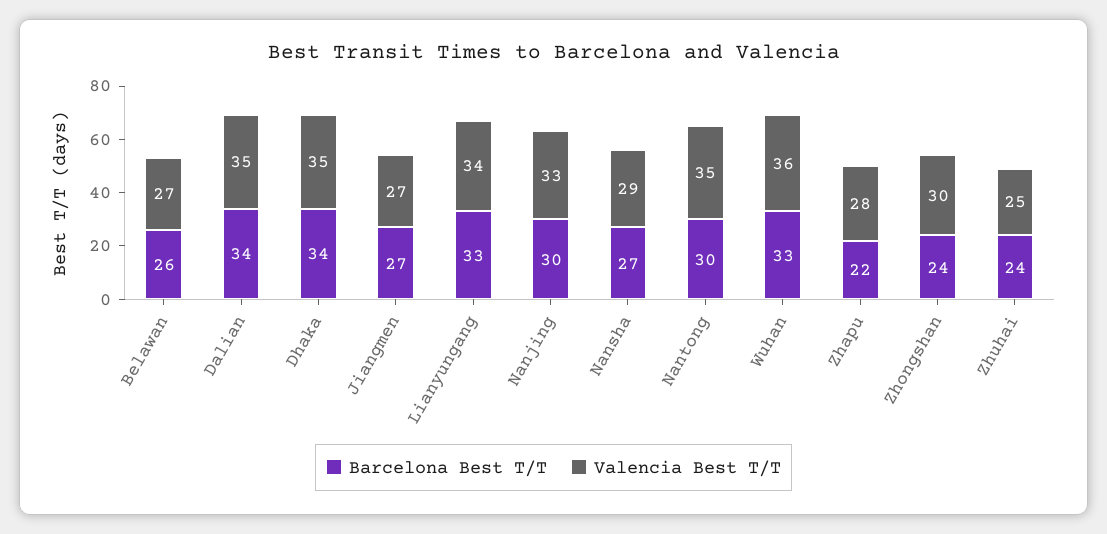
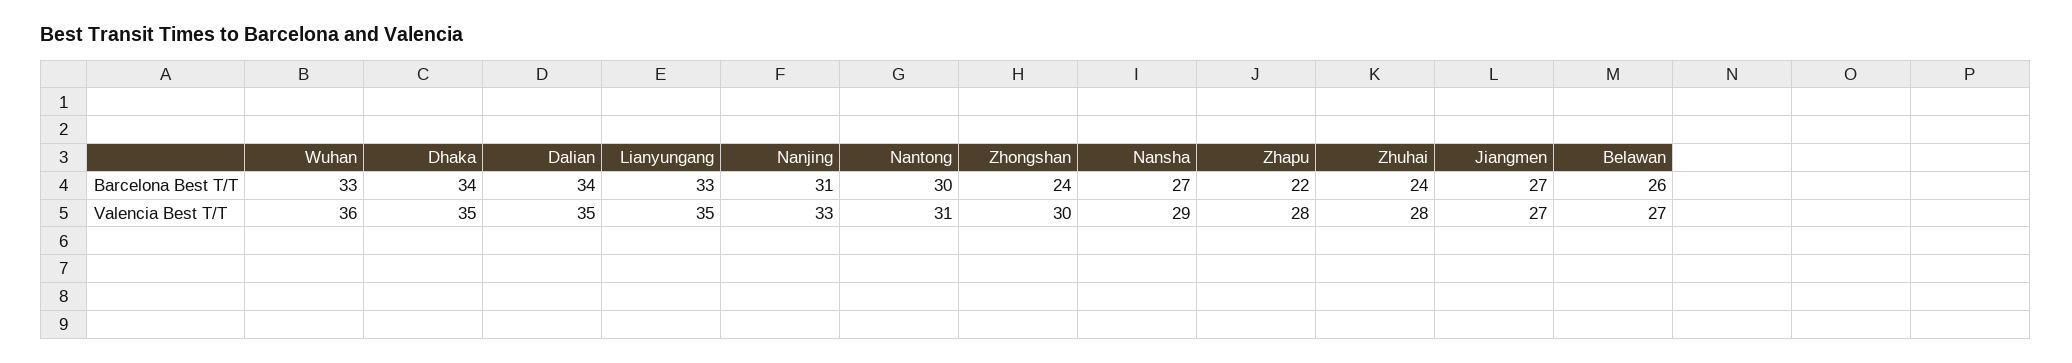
  {
    "Barcelona Best T/T": {
      "Belawan": 26,
      "Dalian": 34,
      "Dhaka": 34,
      "Jiangmen": 27,
      "Lianyungang": 33,
-     "Nanjing": 30,
+     "Nanjing": 31,
      "Nansha": 27,
      "Nantong": 30,
      "Wuhan": 33,
      "Zhapu": 22,
      "Zhongshan": 24,
      "Zhuhai": 24
    },
    "Valencia Best T/T": {
      "Belawan": 27,
      "Dalian": 35,
      "Dhaka": 35,
      "Jiangmen": 27,
-     "Lianyungang": 34,
+     "Lianyungang": 35,
      "Nanjing": 33,
      "Nansha": 29,
-     "Nantong": 35,
+     "Nantong": 31,
      "Wuhan": 36,
      "Zhapu": 28,
      "Zhongshan": 30,
-     "Zhuhai": 25
+     "Zhuhai": 28
    }
  }

